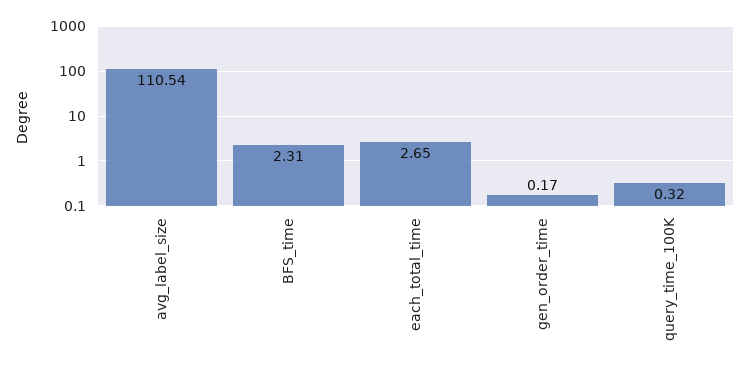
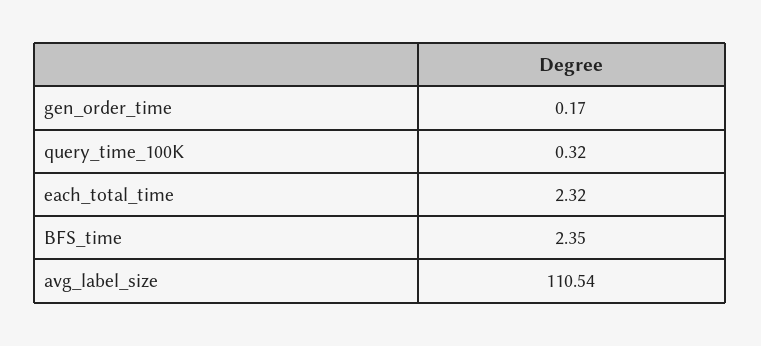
  {
    "avg_label_size": 110.54,
-   "BFS_time": 2.31,
+   "BFS_time": 2.35,
-   "each_total_time": 2.65,
+   "each_total_time": 2.32,
    "gen_order_time": 0.17,
    "query_time_100K": 0.32
  }

